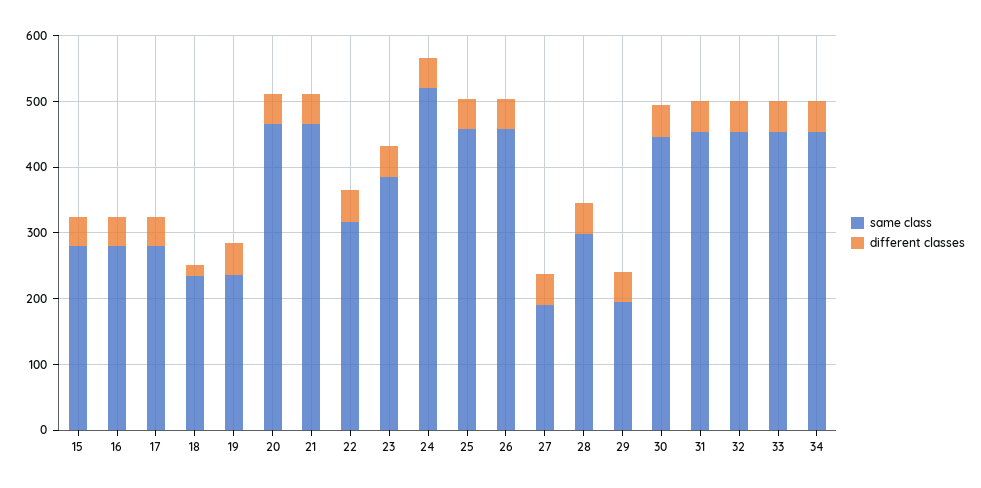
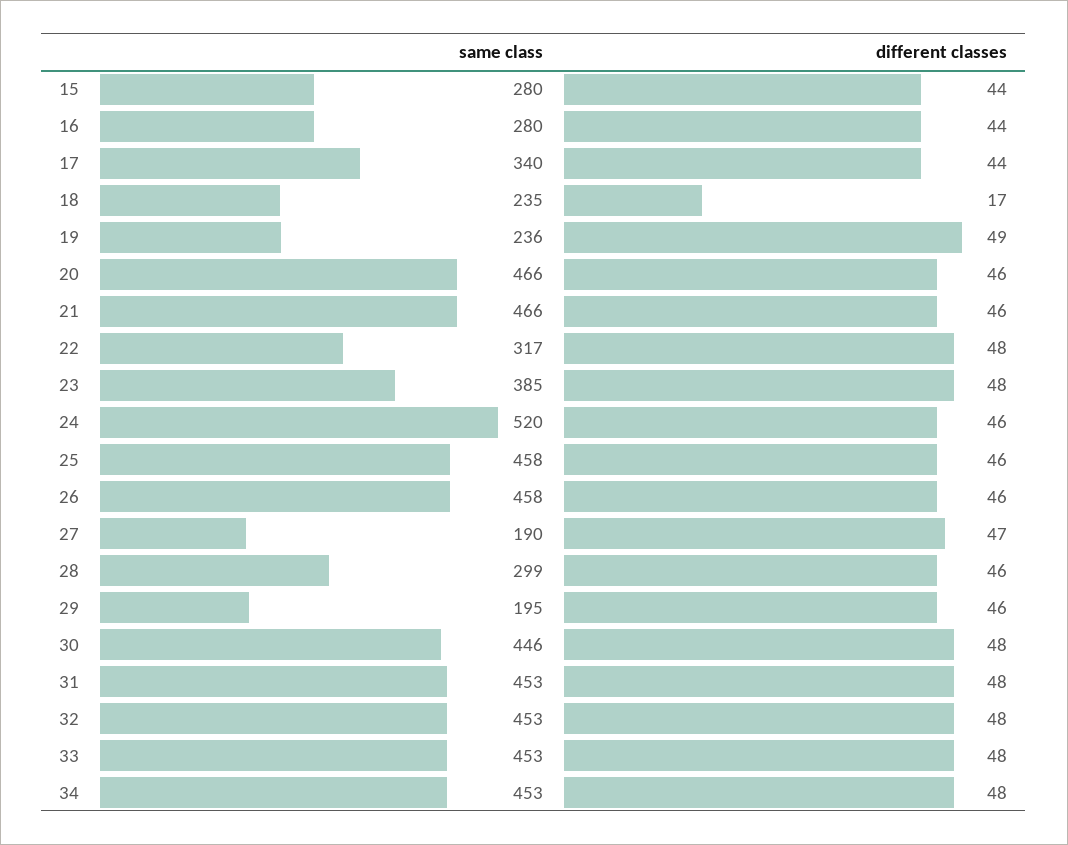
  {
    "same class": {
      "15": 280,
      "16": 280,
-     "17": 280,
+     "17": 340,
      "18": 235,
      "19": 236,
      "20": 466,
      "21": 466,
      "22": 317,
      "23": 385,
      "24": 520,
      "25": 458,
      "26": 458,
      "27": 190,
      "28": 299,
      "29": 195,
      "30": 446,
      "31": 453,
      "32": 453,
      "33": 453,
      "34": 453
    },
    "different classes": {
      "15": 44,
      "16": 44,
      "17": 44,
      "18": 17,
      "19": 49,
      "20": 46,
      "21": 46,
      "22": 48,
      "23": 48,
      "24": 46,
      "25": 46,
      "26": 46,
      "27": 47,
      "28": 46,
      "29": 46,
      "30": 48,
      "31": 48,
      "32": 48,
      "33": 48,
      "34": 48
    }
  }

